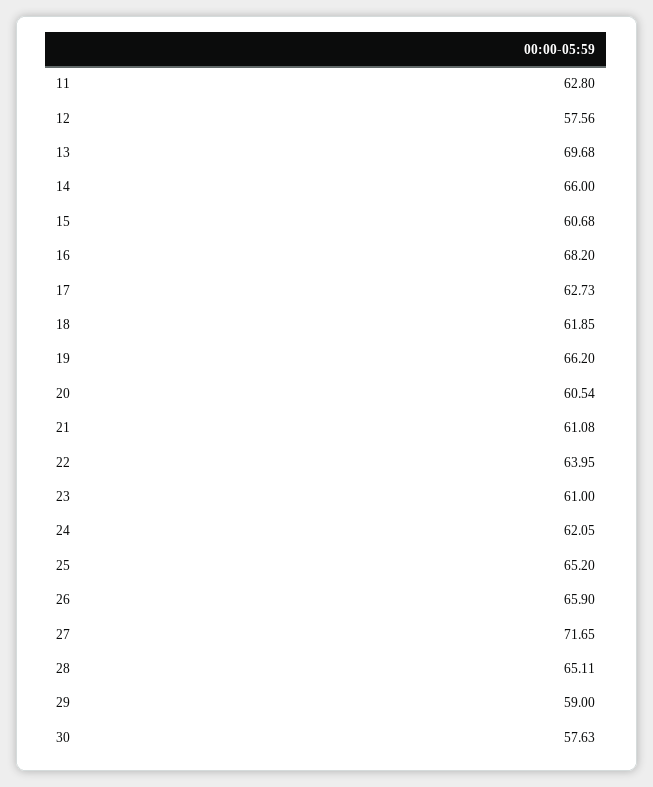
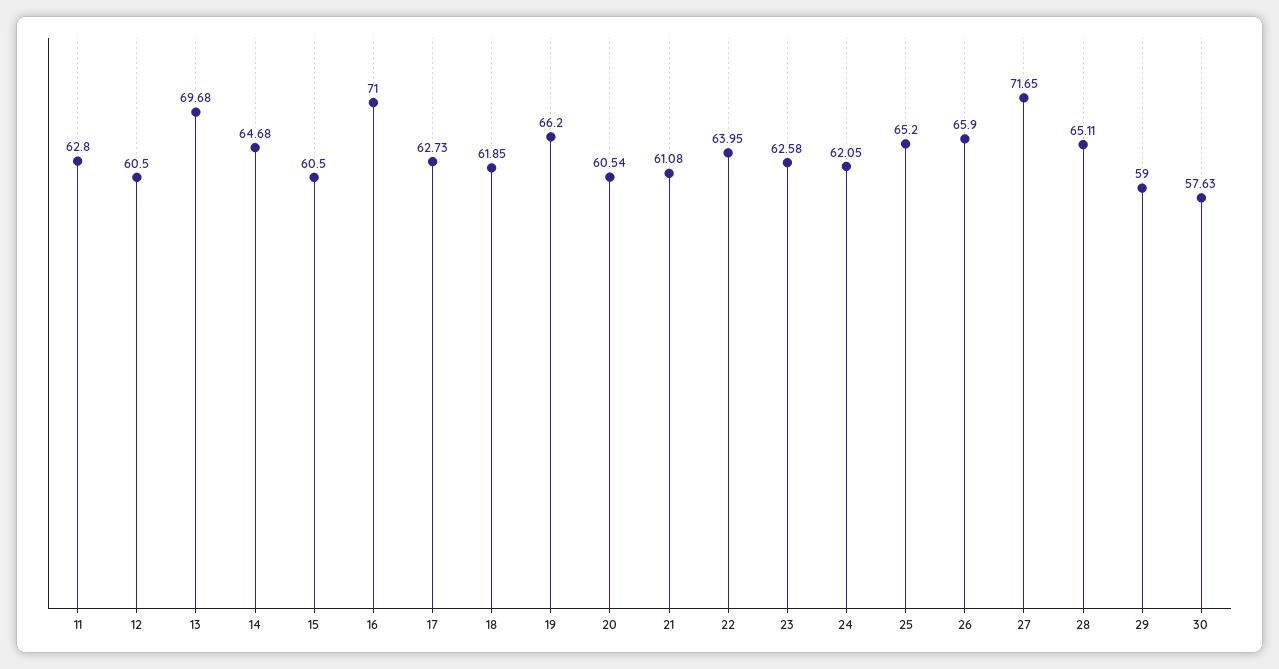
  {
    "11": 62.8,
-   "12": 57.56,
+   "12": 60.5,
    "13": 69.68,
-   "14": 66,
+   "14": 64.68,
-   "15": 60.68,
+   "15": 60.5,
-   "16": 68.2,
+   "16": 71,
    "17": 62.73,
    "18": 61.85,
    "19": 66.2,
    "20": 60.54,
    "21": 61.08,
    "22": 63.95,
-   "23": 61,
+   "23": 62.58,
    "24": 62.05,
    "25": 65.2,
    "26": 65.9,
    "27": 71.65,
    "28": 65.11,
    "29": 59,
    "30": 57.63
  }

